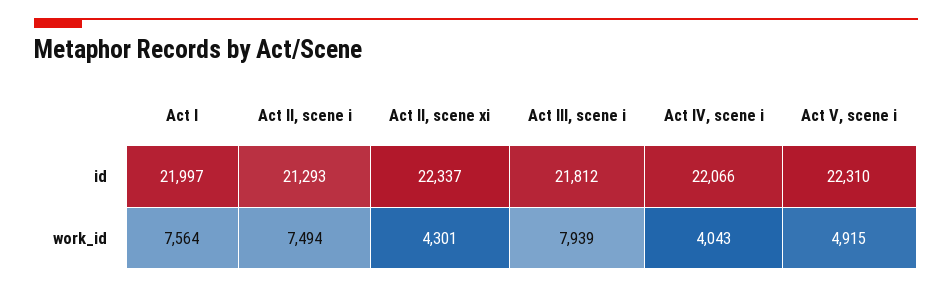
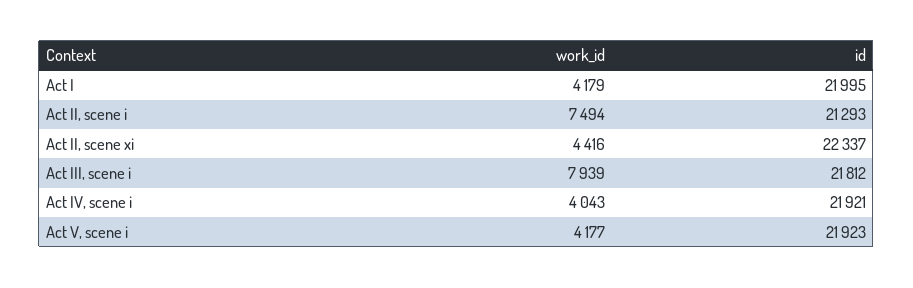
  {
    "Act I": {
-     "id": 21997,
+     "id": 21995,
-     "work_id": 7564
+     "work_id": 4179
    },
    "Act II, scene i": {
      "id": 21293,
      "work_id": 7494
    },
    "Act II, scene xi": {
      "id": 22337,
-     "work_id": 4301
+     "work_id": 4416
    },
    "Act III, scene i": {
      "id": 21812,
      "work_id": 7939
    },
    "Act IV, scene i": {
-     "id": 22066,
+     "id": 21921,
      "work_id": 4043
    },
    "Act V, scene i": {
-     "id": 22310,
+     "id": 21923,
-     "work_id": 4915
+     "work_id": 4177
    }
  }

